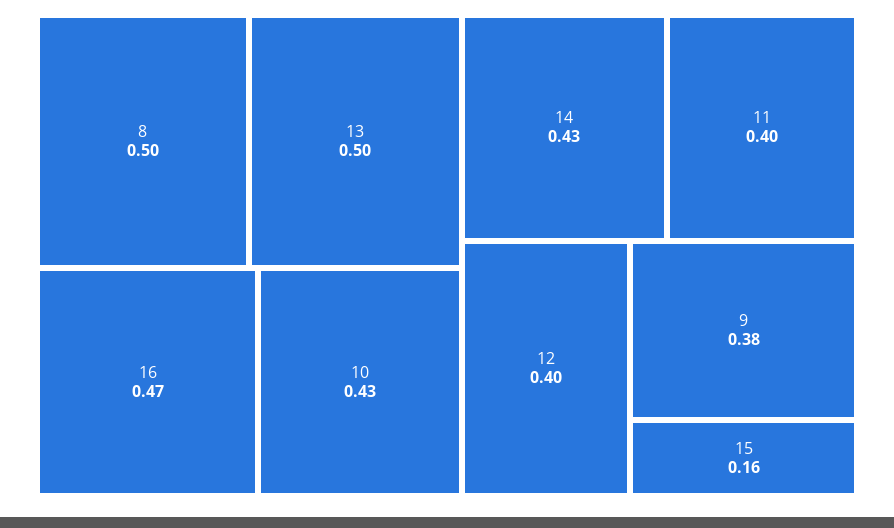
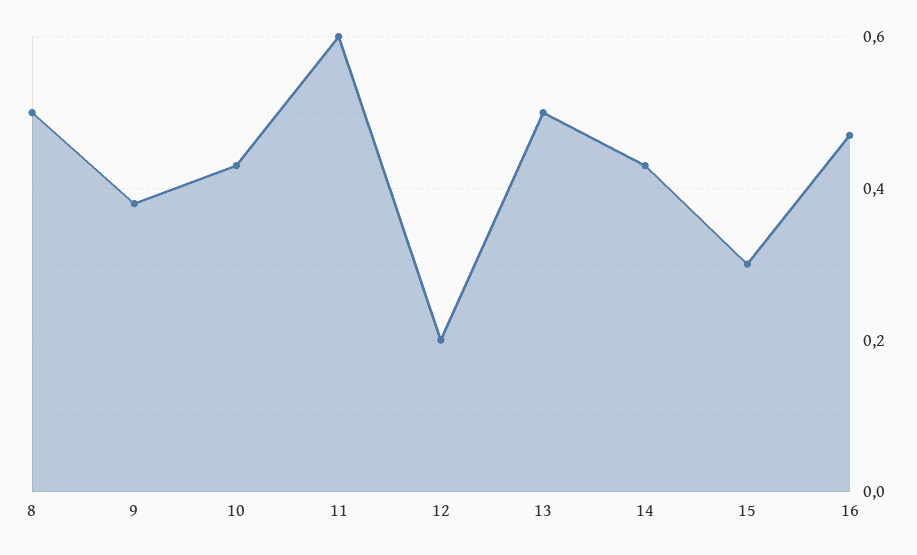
  {
    "8": 0.5,
    "13": 0.5,
    "16": 0.47,
    "10": 0.43,
    "14": 0.43,
-   "11": 0.4,
+   "11": 0.6,
-   "12": 0.4,
+   "12": 0.2,
    "9": 0.38,
-   "15": 0.16
+   "15": 0.3
  }

